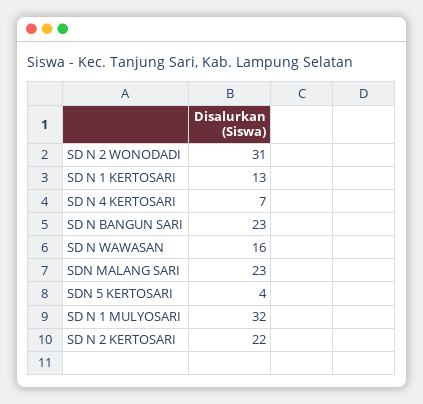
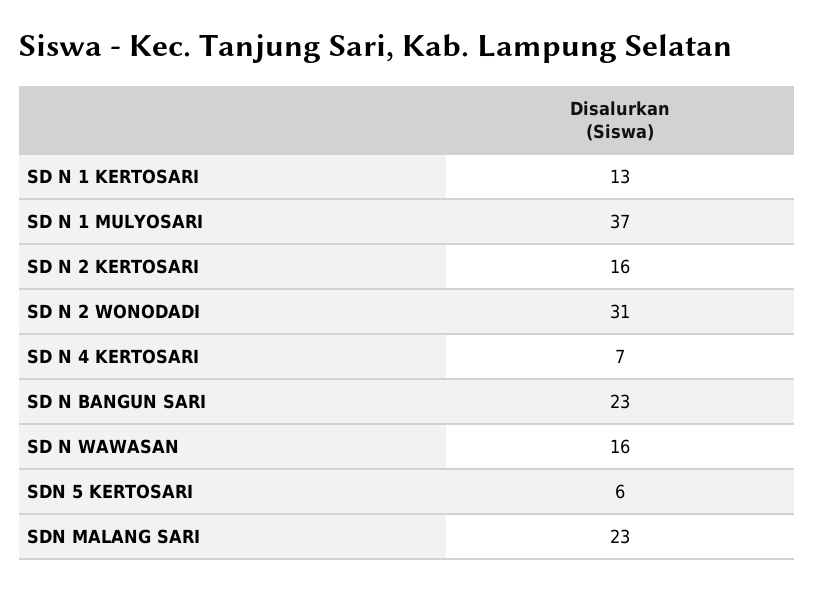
  {
    "SD N 2 WONODADI": 31,
    "SD N 1 KERTOSARI": 13,
    "SD N 4 KERTOSARI": 7,
    "SD N BANGUN SARI": 23,
    "SD N WAWASAN": 16,
    "SDN MALANG SARI": 23,
-   "SDN 5 KERTOSARI": 4,
+   "SDN 5 KERTOSARI": 6,
-   "SD N 1 MULYOSARI": 32,
+   "SD N 1 MULYOSARI": 37,
-   "SD N 2 KERTOSARI": 22
+   "SD N 2 KERTOSARI": 16
  }

